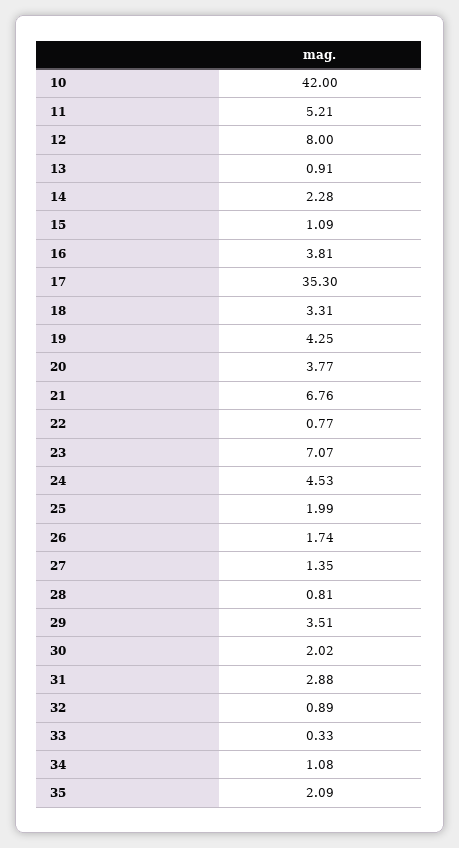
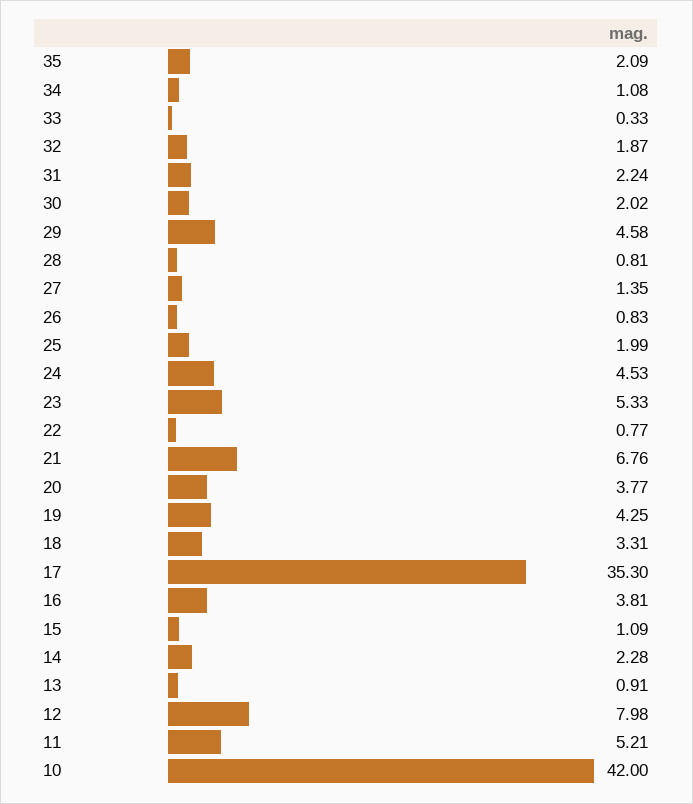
  {
    "10": 42,
    "11": 5.21,
-   "12": 8,
+   "12": 7.98,
    "13": 0.91,
    "14": 2.28,
    "15": 1.09,
    "16": 3.81,
    "17": 35.3,
    "18": 3.31,
    "19": 4.25,
    "20": 3.77,
    "21": 6.76,
    "22": 0.77,
-   "23": 7.07,
+   "23": 5.33,
    "24": 4.53,
    "25": 1.99,
-   "26": 1.74,
+   "26": 0.83,
    "27": 1.35,
    "28": 0.81,
-   "29": 3.51,
+   "29": 4.58,
    "30": 2.02,
-   "31": 2.88,
+   "31": 2.24,
-   "32": 0.89,
+   "32": 1.87,
    "33": 0.33,
    "34": 1.08,
    "35": 2.09
  }

